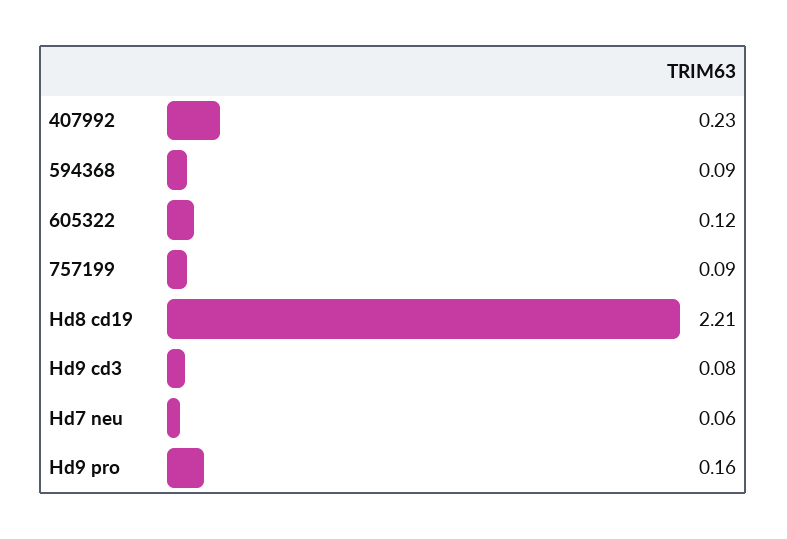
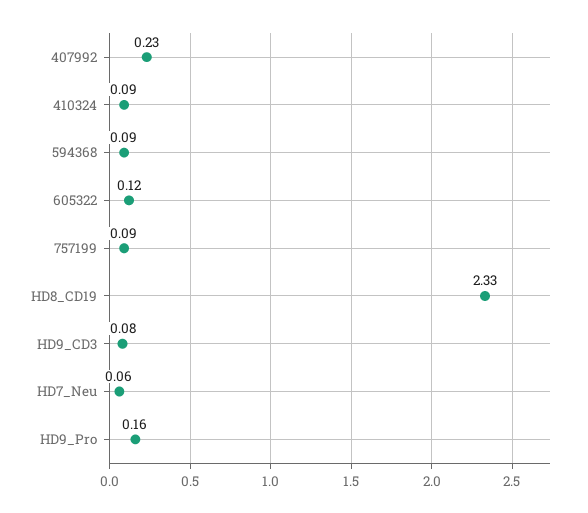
  {
    "407992": 0.23,
    "594368": 0.09,
    "605322": 0.12,
    "757199": 0.09,
-   "Hd8 cd19": 2.21,
+   "Hd8 cd19": 2.33,
    "Hd9 cd3": 0.08,
    "Hd7 neu": 0.06,
-   "Hd9 pro": 0.16
+   "Hd9 pro": 0.16,
+   "410324": 0.09
  }

